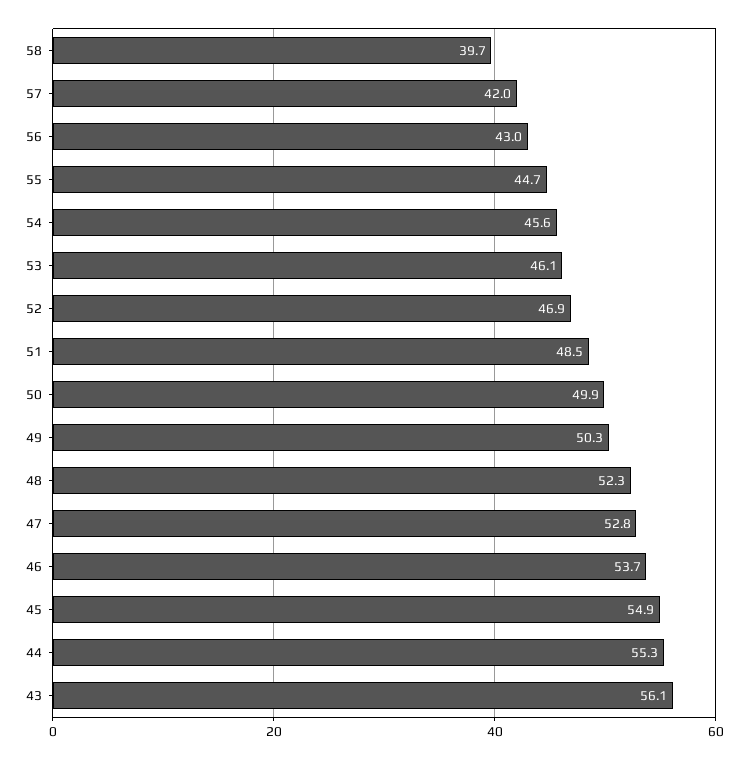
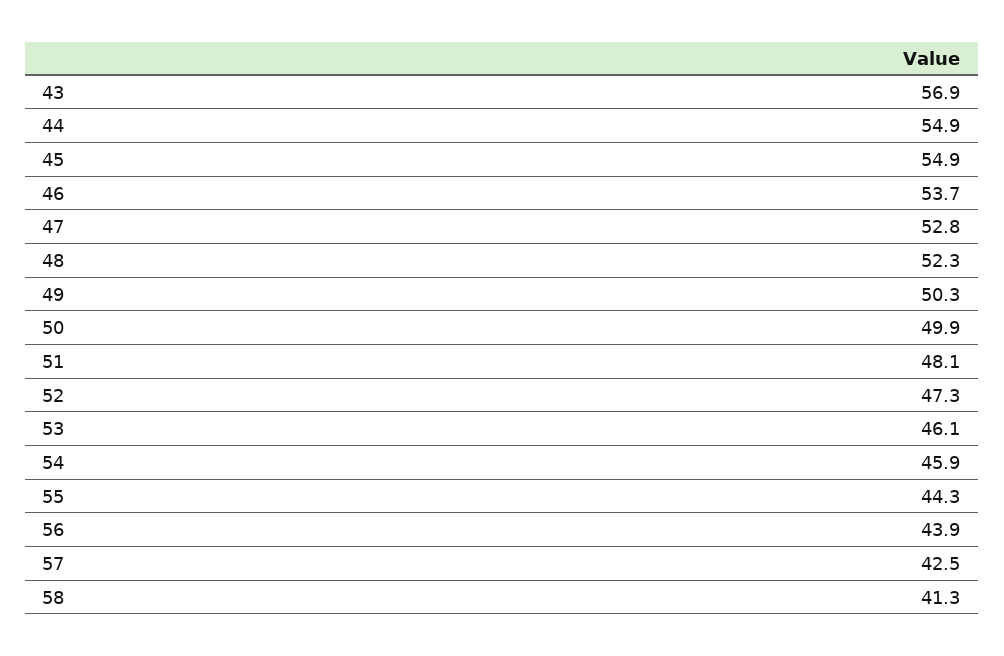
  {
-   "58": 39.7,
+   "58": 41.3,
-   "57": 42,
+   "57": 42.5,
-   "56": 43,
+   "56": 43.9,
-   "55": 44.7,
+   "55": 44.3,
-   "54": 45.6,
+   "54": 45.9,
    "53": 46.1,
-   "52": 46.9,
+   "52": 47.3,
-   "51": 48.5,
+   "51": 48.1,
    "50": 49.9,
    "49": 50.3,
    "48": 52.3,
    "47": 52.8,
    "46": 53.7,
    "45": 54.9,
-   "44": 55.3,
+   "44": 54.9,
-   "43": 56.1
+   "43": 56.9
  }

